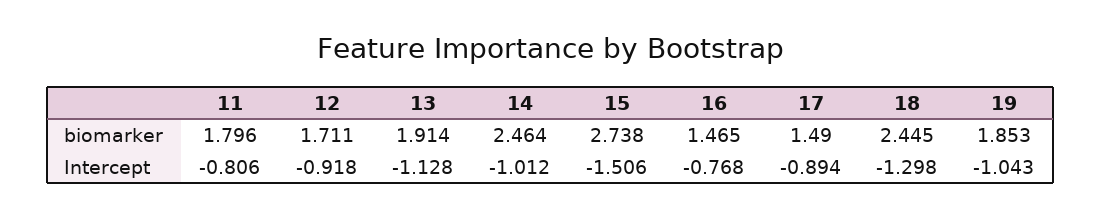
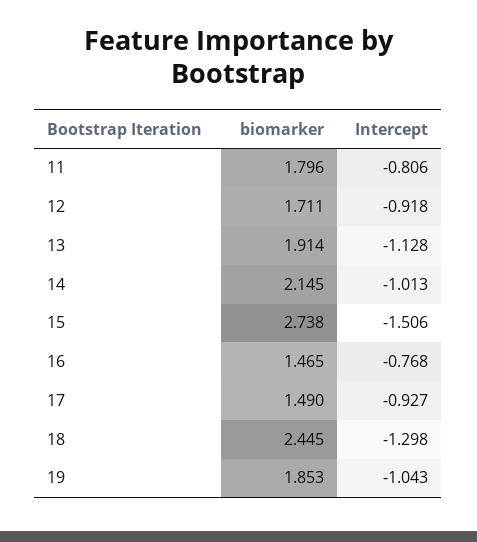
  {
    "11": {
      "biomarker": 1.796,
      "Intercept": -0.806
    },
    "12": {
      "biomarker": 1.711,
      "Intercept": -0.918
    },
    "13": {
      "biomarker": 1.914,
      "Intercept": -1.128
    },
    "14": {
-     "biomarker": 2.464,
+     "biomarker": 2.145,
-     "Intercept": -1.012
+     "Intercept": -1.013
    },
    "15": {
      "biomarker": 2.738,
      "Intercept": -1.506
    },
    "16": {
      "biomarker": 1.465,
      "Intercept": -0.768
    },
    "17": {
      "biomarker": 1.49,
-     "Intercept": -0.894
+     "Intercept": -0.927
    },
    "18": {
      "biomarker": 2.445,
      "Intercept": -1.298
    },
    "19": {
      "biomarker": 1.853,
      "Intercept": -1.043
    }
  }

